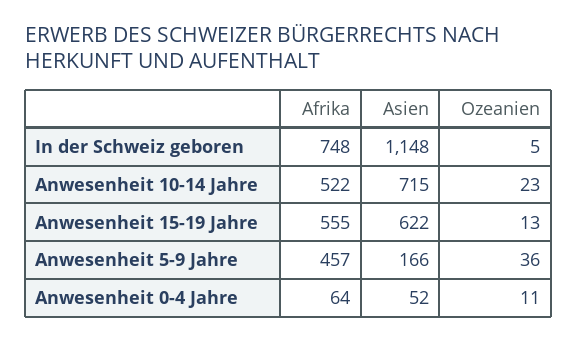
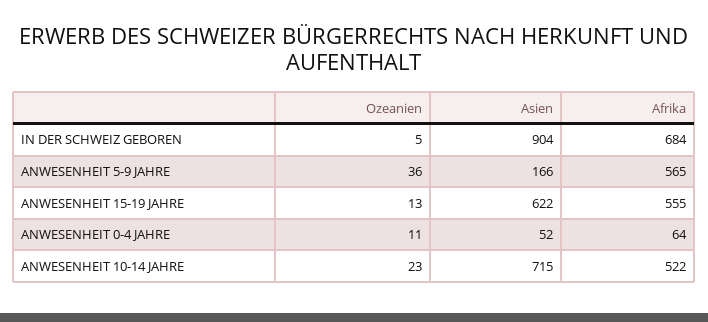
  {
    "Afrika": {
-     "In der Schweiz geboren": 748,
+     "In der Schweiz geboren": 684,
      "Anwesenheit 10-14 Jahre": 522,
      "Anwesenheit 15-19 Jahre": 555,
-     "Anwesenheit 5-9 Jahre": 457,
+     "Anwesenheit 5-9 Jahre": 565,
      "Anwesenheit 0-4 Jahre": 64
    },
    "Asien": {
-     "In der Schweiz geboren": 1148,
+     "In der Schweiz geboren": 904,
      "Anwesenheit 10-14 Jahre": 715,
      "Anwesenheit 15-19 Jahre": 622,
      "Anwesenheit 5-9 Jahre": 166,
      "Anwesenheit 0-4 Jahre": 52
    },
    "Ozeanien": {
      "In der Schweiz geboren": 5,
      "Anwesenheit 10-14 Jahre": 23,
      "Anwesenheit 15-19 Jahre": 13,
      "Anwesenheit 5-9 Jahre": 36,
      "Anwesenheit 0-4 Jahre": 11
    }
  }

